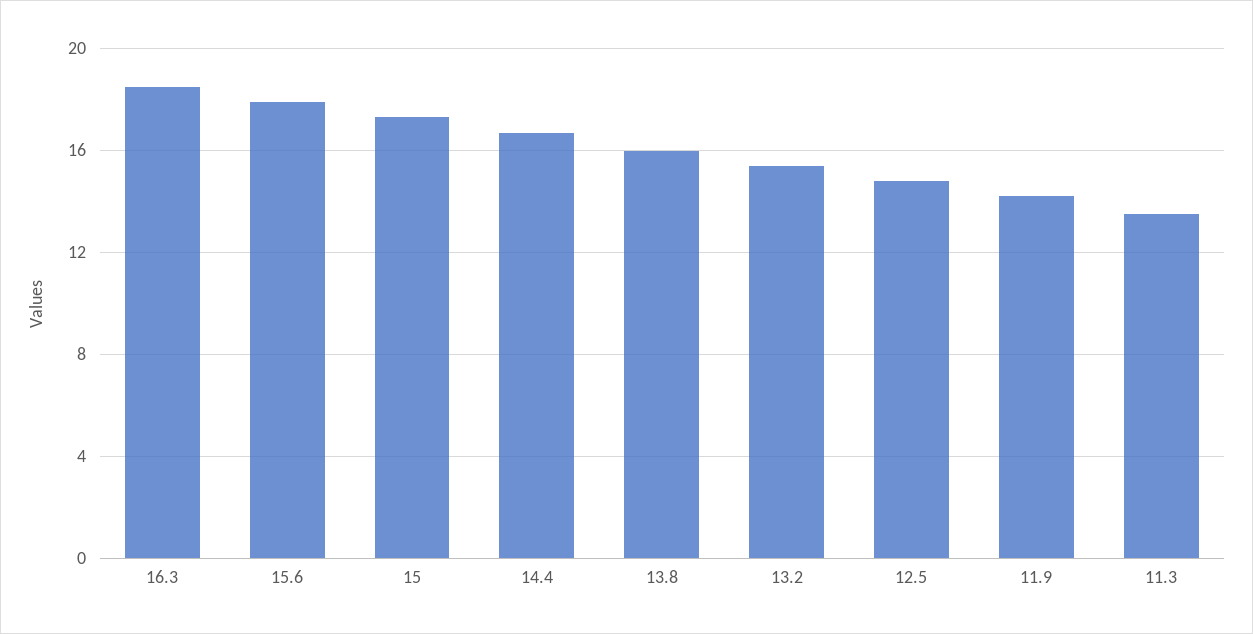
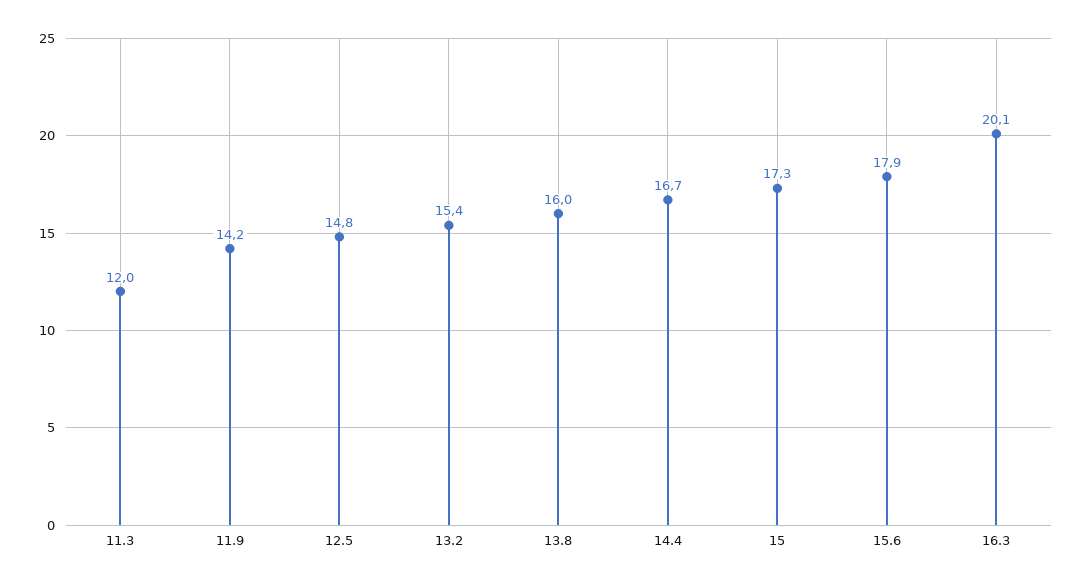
  {
-   "16.3": 18.5,
+   "16.3": 20.1,
    "15.6": 17.9,
    "15": 17.3,
    "14.4": 16.7,
    "13.8": 16,
    "13.2": 15.4,
    "12.5": 14.8,
    "11.9": 14.2,
-   "11.3": 13.5
+   "11.3": 12
  }

